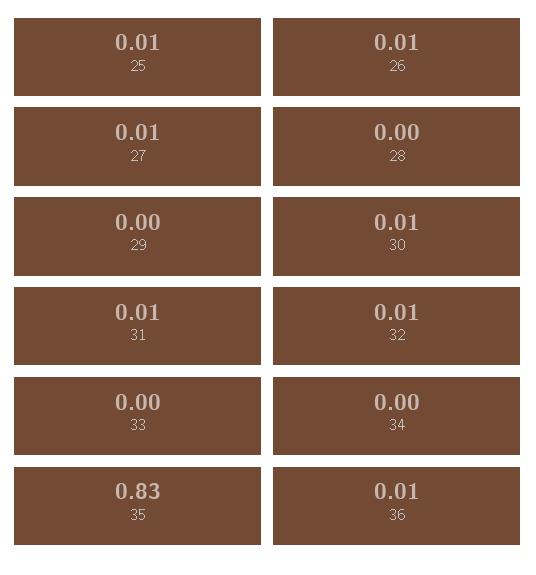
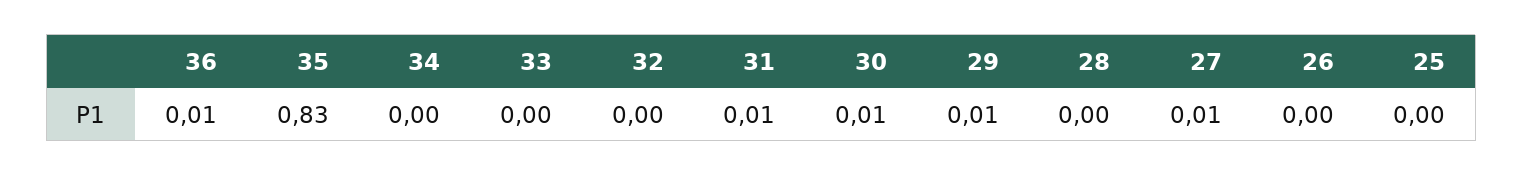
  {
-   "25": 0.01,
+   "25": 0,
-   "26": 0.01,
+   "26": 0,
    "27": 0.01,
    "28": 0,
-   "29": 0,
+   "29": 0.01,
    "30": 0.01,
    "31": 0.01,
-   "32": 0.01,
+   "32": 0,
    "33": 0,
    "34": 0,
    "35": 0.83,
    "36": 0.01
  }

